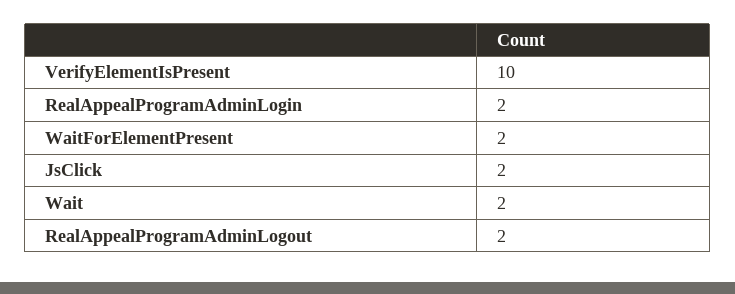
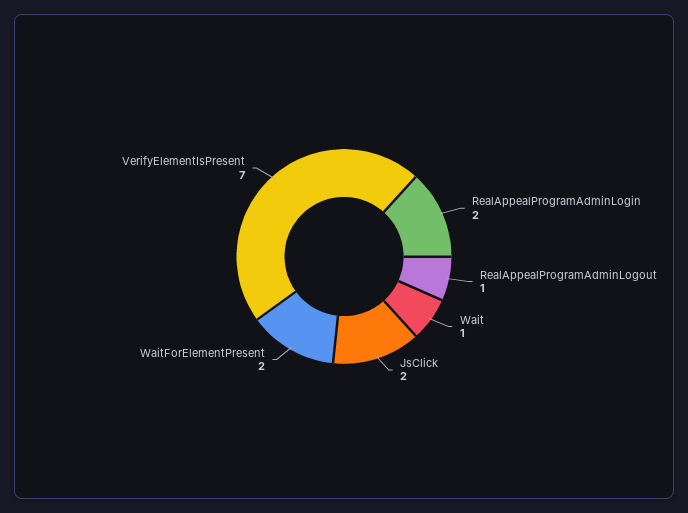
  {
-   "VerifyElementIsPresent": 10,
+   "VerifyElementIsPresent": 7,
    "RealAppealProgramAdminLogin": 2,
    "WaitForElementPresent": 2,
    "JsClick": 2,
-   "Wait": 2,
+   "Wait": 1,
-   "RealAppealProgramAdminLogout": 2
+   "RealAppealProgramAdminLogout": 1
  }

